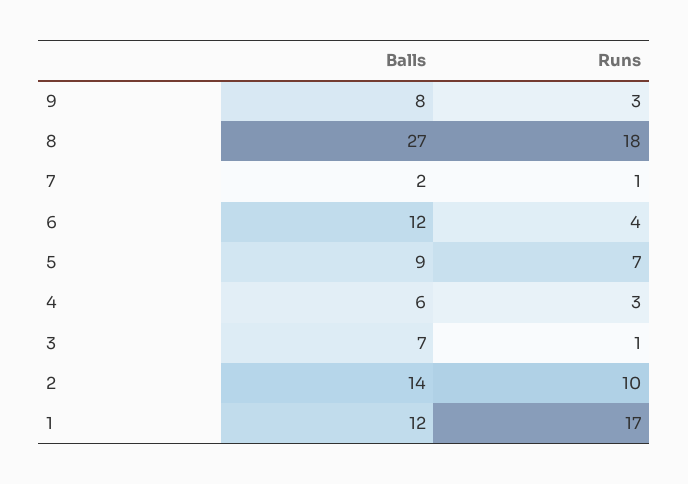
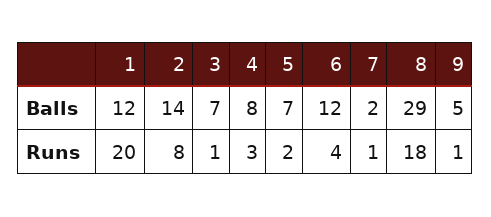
  {
    "Balls": {
-     "9": 8,
+     "9": 5,
-     "8": 27,
+     "8": 29,
      "7": 2,
      "6": 12,
-     "5": 9,
+     "5": 7,
-     "4": 6,
+     "4": 8,
      "3": 7,
      "2": 14,
      "1": 12
    },
    "Runs": {
-     "9": 3,
+     "9": 1,
      "8": 18,
      "7": 1,
      "6": 4,
-     "5": 7,
+     "5": 2,
      "4": 3,
      "3": 1,
-     "2": 10,
+     "2": 8,
-     "1": 17
+     "1": 20
    }
  }

